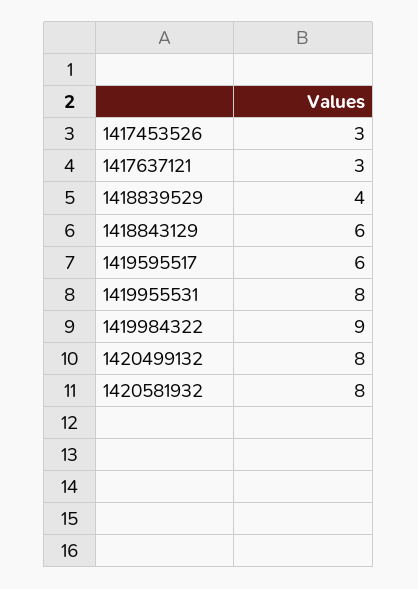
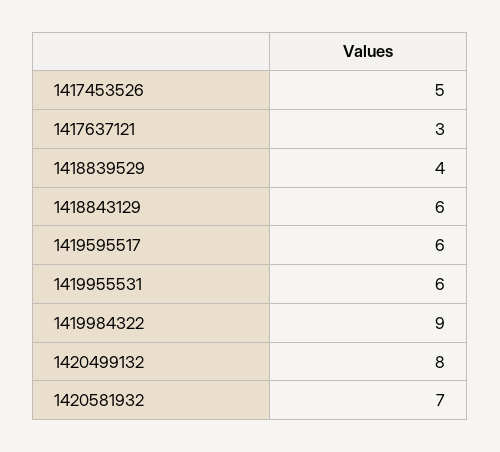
  {
-   "1417453526": 3,
+   "1417453526": 5,
    "1417637121": 3,
    "1418839529": 4,
    "1418843129": 6,
    "1419595517": 6,
-   "1419955531": 8,
+   "1419955531": 6,
    "1419984322": 9,
    "1420499132": 8,
-   "1420581932": 8
+   "1420581932": 7
  }

